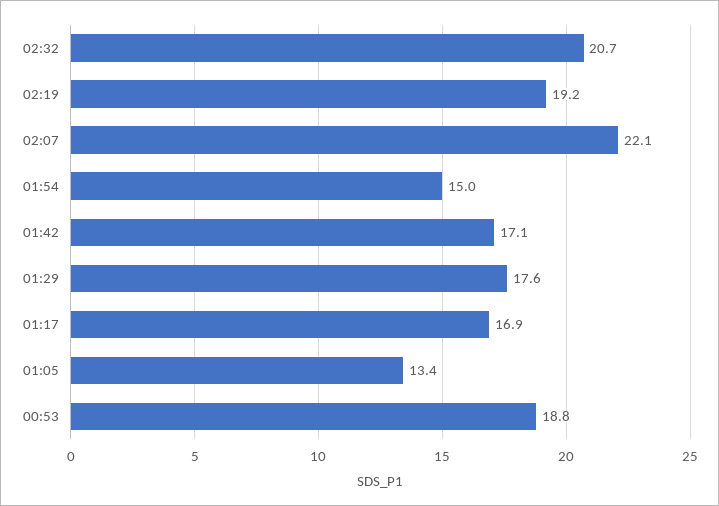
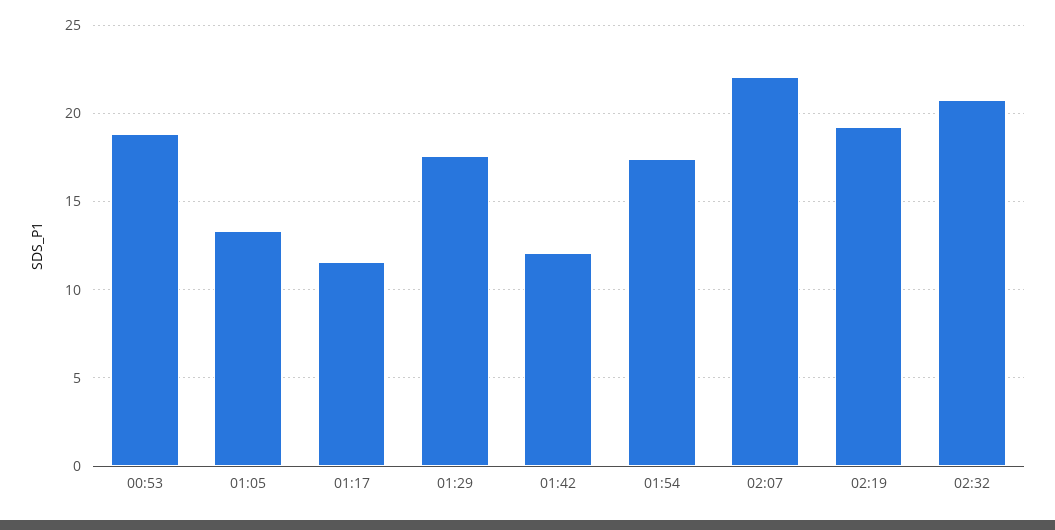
  {
    "02:32": 20.7,
    "02:19": 19.2,
    "02:07": 22.1,
-   "01:54": 15,
+   "01:54": 17.5,
-   "01:42": 17.1,
+   "01:42": 12,
    "01:29": 17.6,
-   "01:17": 16.9,
+   "01:17": 11.5,
    "01:05": 13.4,
    "00:53": 18.8
  }

